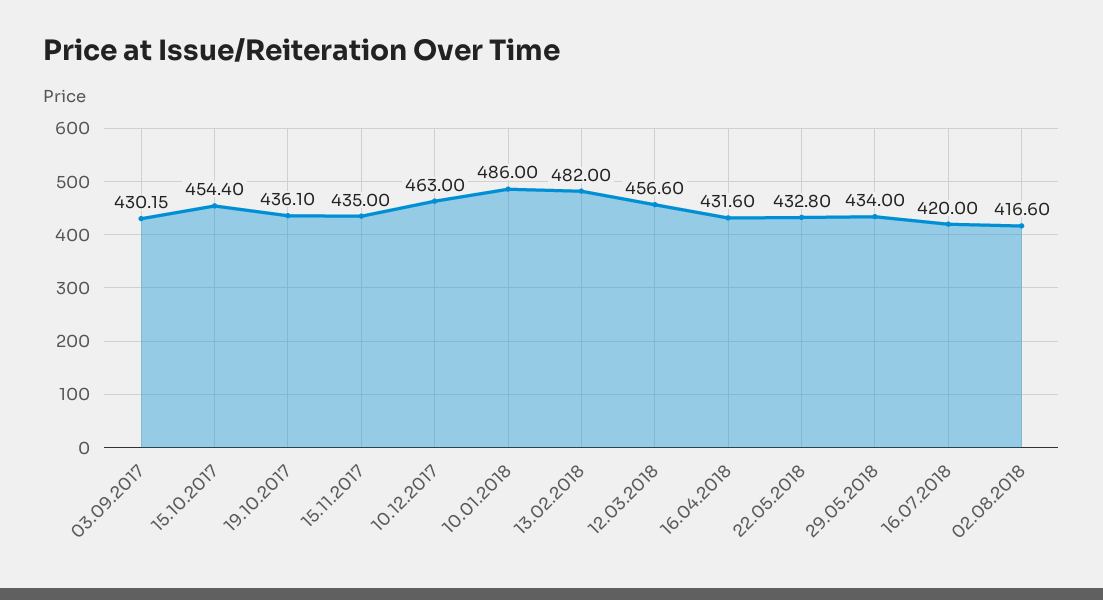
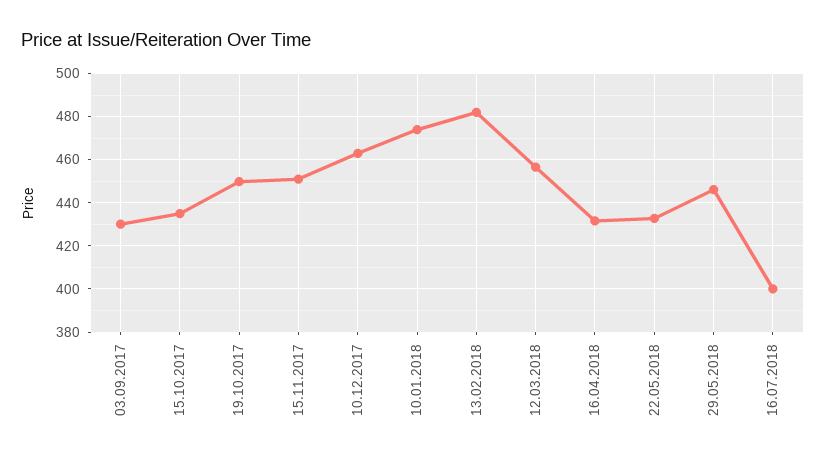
  {
    "03.09.2017": 430.15,
-   "15.10.2017": 454.4,
+   "15.10.2017": 435,
-   "19.10.2017": 436.1,
+   "19.10.2017": 450,
-   "15.11.2017": 435,
+   "15.11.2017": 450,
    "10.12.2017": 463,
-   "10.01.2018": 486,
+   "10.01.2018": 475,
    "13.02.2018": 482,
    "12.03.2018": 456.6,
    "16.04.2018": 431.6,
    "22.05.2018": 432.8,
-   "29.05.2018": 434,
+   "29.05.2018": 445,
-   "16.07.2018": 420,
+   "16.07.2018": 400
-   "02.08.2018": 416.6
  }

